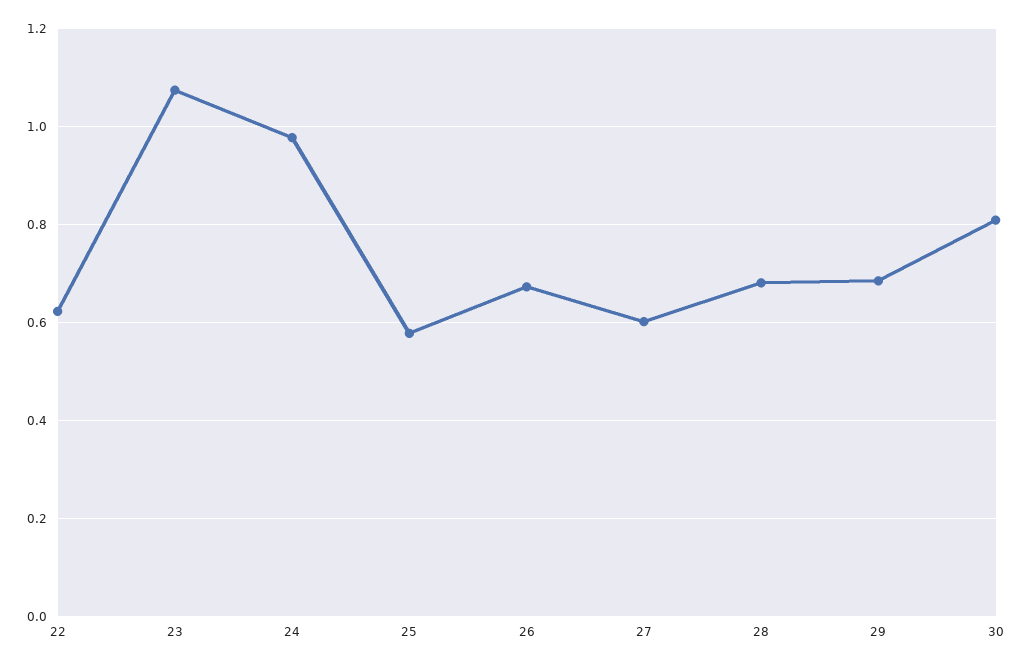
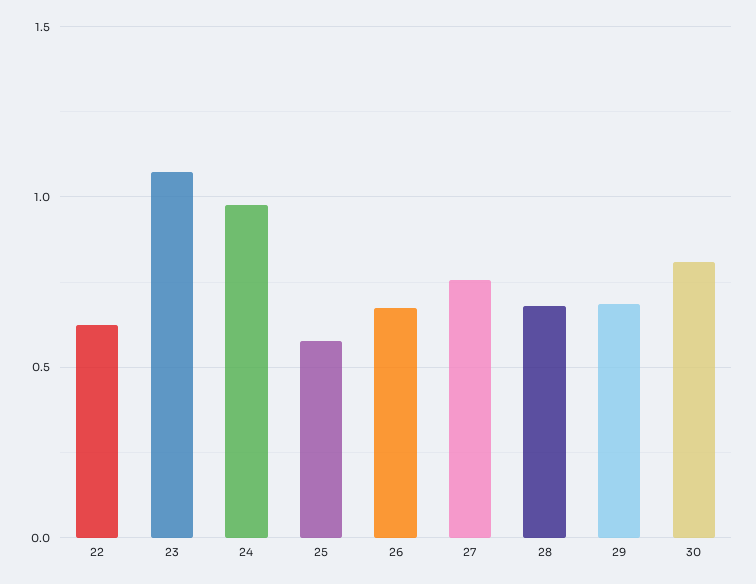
  {
    "22": 0.62,
    "23": 1.08,
    "24": 0.98,
    "25": 0.58,
    "26": 0.68,
-   "27": 0.6,
+   "27": 0.75,
    "28": 0.68,
    "29": 0.68,
    "30": 0.8
  }

